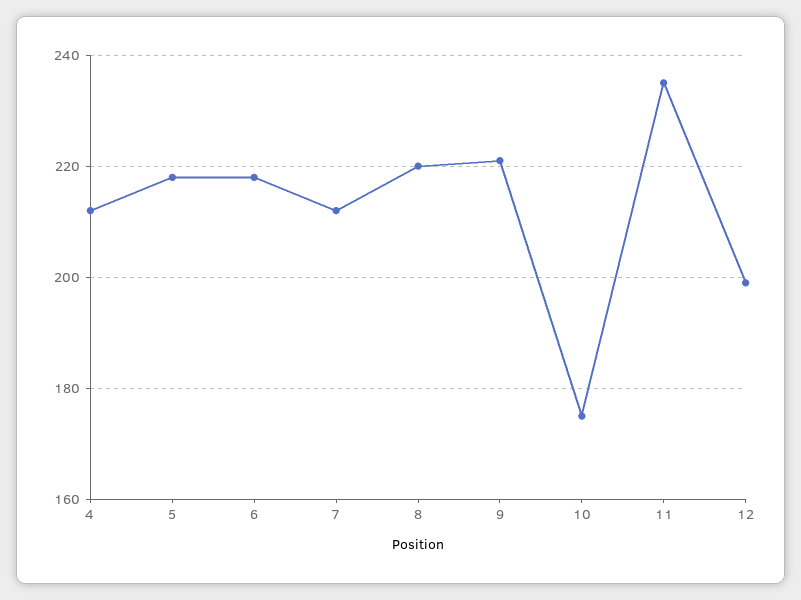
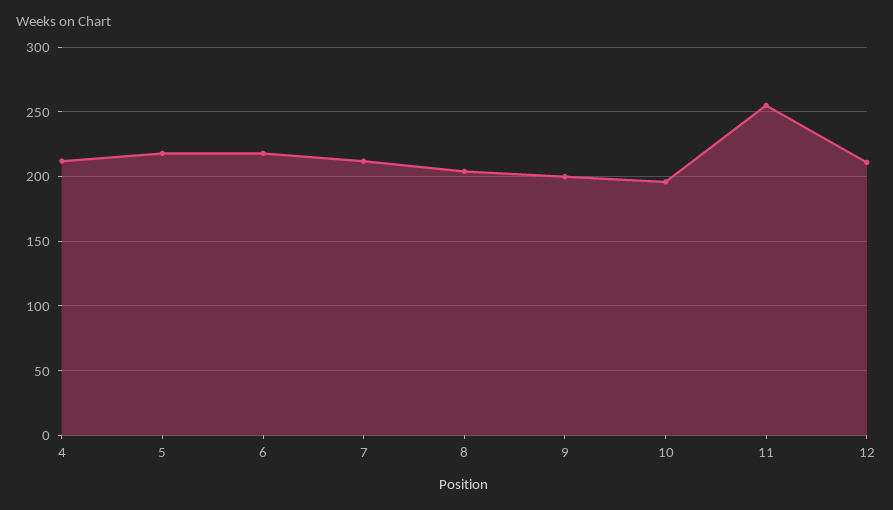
  {
    "4": 210,
    "5": 220,
    "6": 220,
    "7": 210,
-   "8": 220,
+   "8": 205,
-   "9": 220,
+   "9": 200,
-   "10": 175,
+   "10": 195,
-   "11": 235,
+   "11": 255,
-   "12": 200
+   "12": 210
  }

